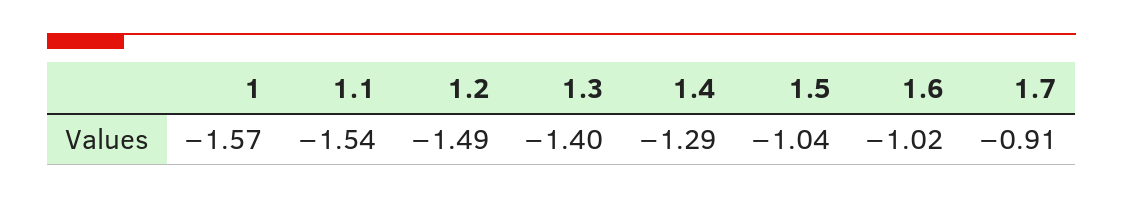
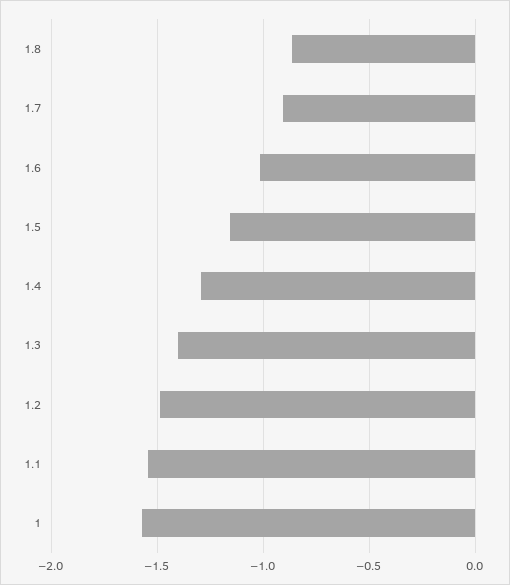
  {
    "1": -1.57,
    "1.1": -1.54,
    "1.2": -1.49,
    "1.3": -1.4,
    "1.4": -1.29,
-   "1.5": -1.04,
+   "1.5": -1.15,
    "1.6": -1.02,
-   "1.7": -0.91
+   "1.7": -0.91,
+   "1.8": -0.85
  }

